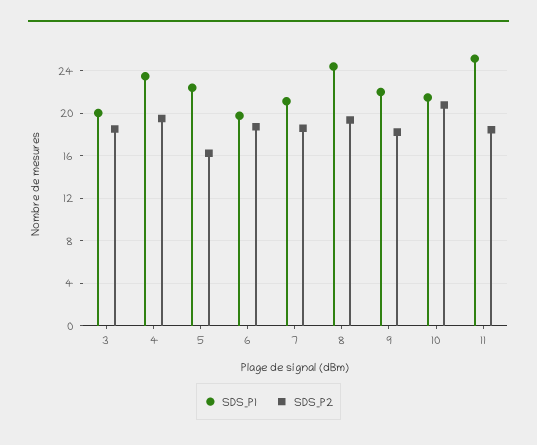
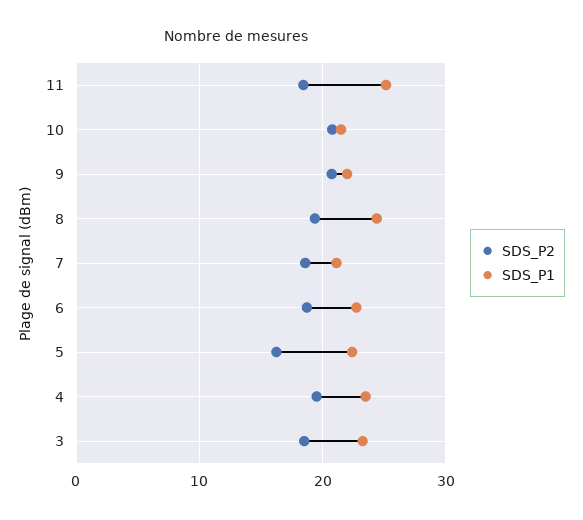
  {
    "SDS_P1": {
-     "3": 20,
+     "3": 23,
      "4": 24,
      "5": 22,
-     "6": 20,
+     "6": 23,
      "7": 21,
      "8": 24,
      "9": 22,
      "10": 22,
      "11": 25
    },
    "SDS_P2": {
      "3": 19,
      "4": 20,
      "5": 16,
      "6": 19,
      "7": 19,
      "8": 19,
-     "9": 18,
+     "9": 21,
      "10": 21,
      "11": 18
    }
  }

